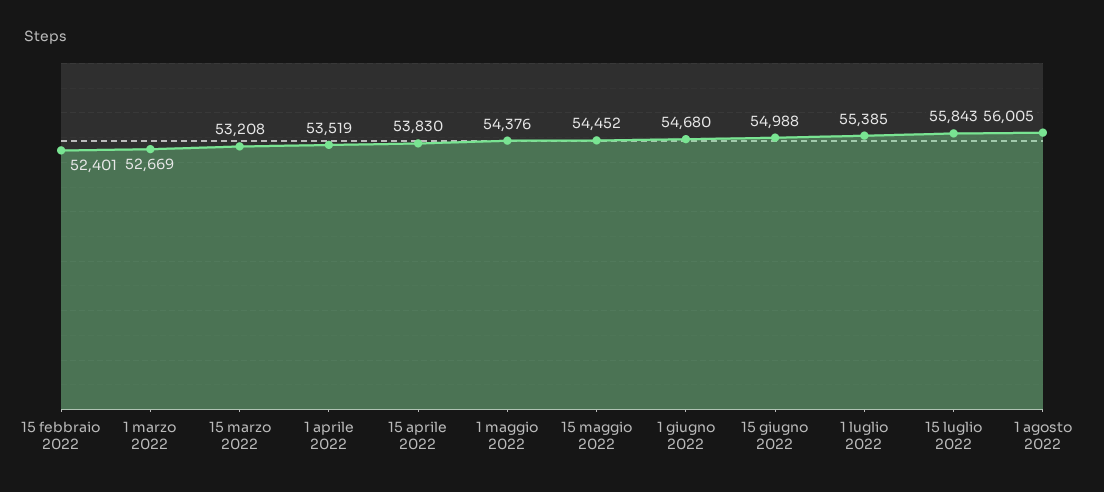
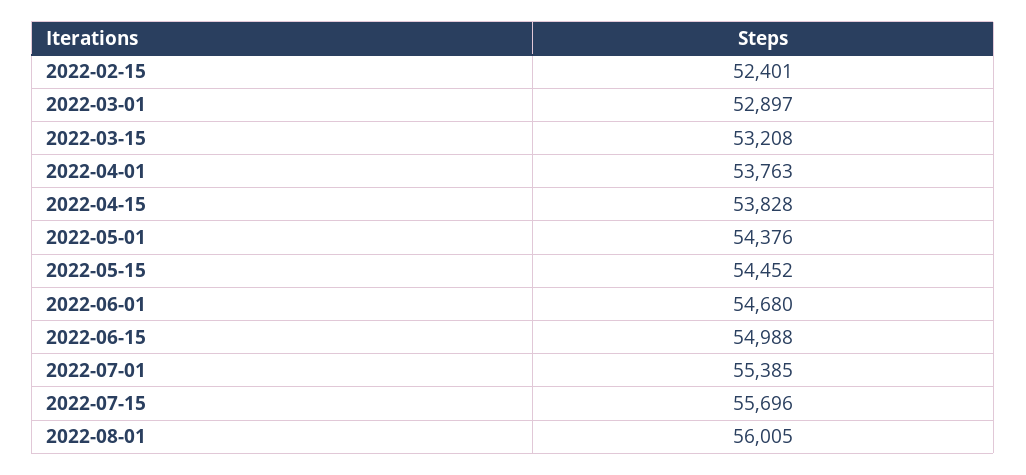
  {
    "15 febbraio 2022": 52401,
-   "1 marzo 2022": 52669,
+   "1 marzo 2022": 52897,
    "15 marzo 2022": 53208,
-   "1 aprile 2022": 53519,
+   "1 aprile 2022": 53763,
-   "15 aprile 2022": 53830,
+   "15 aprile 2022": 53828,
    "1 maggio 2022": 54376,
    "15 maggio 2022": 54452,
    "1 giugno 2022": 54680,
    "15 giugno 2022": 54988,
    "1 luglio 2022": 55385,
-   "15 luglio 2022": 55843,
+   "15 luglio 2022": 55696,
    "1 agosto 2022": 56005
  }

